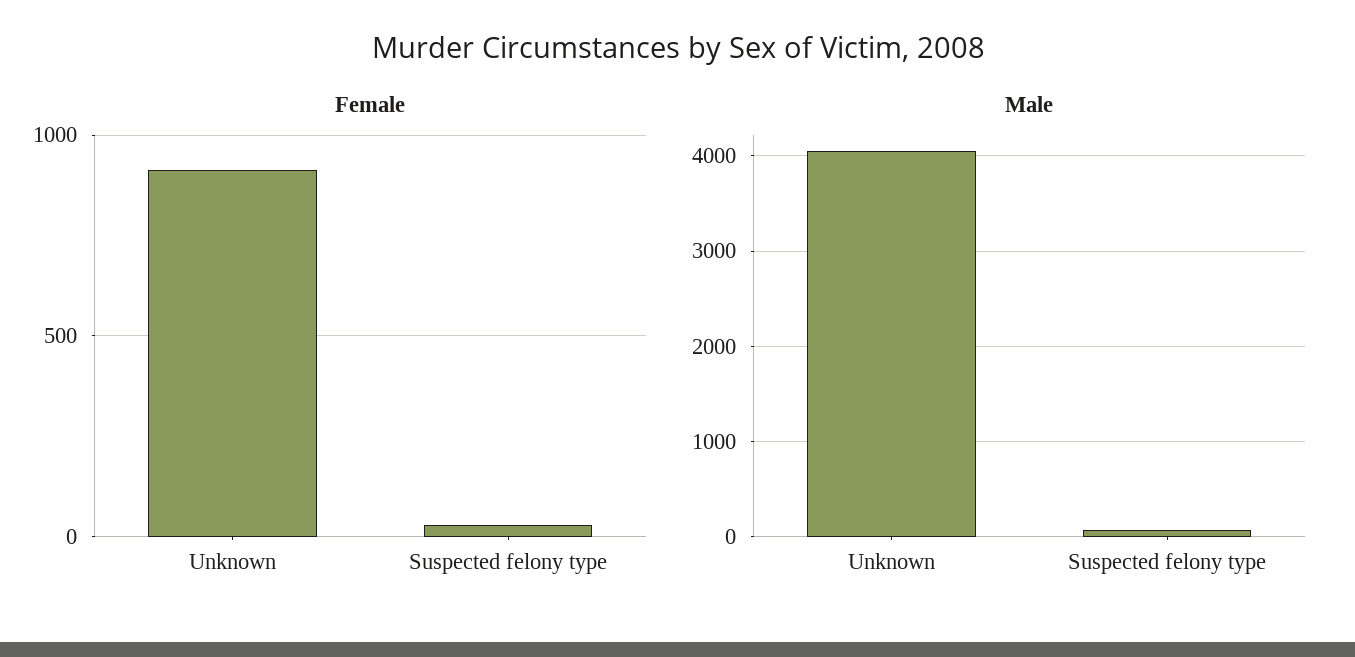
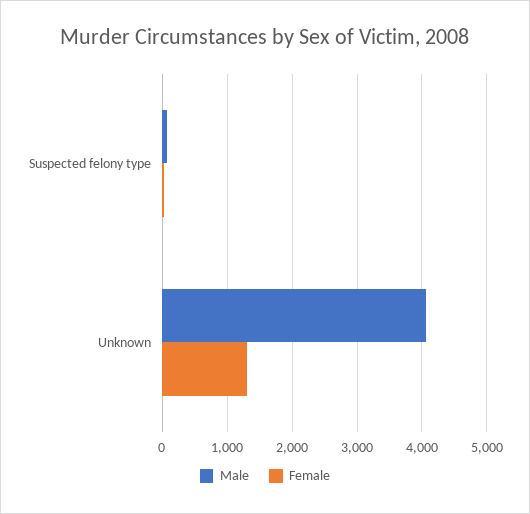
  {
    "Female": {
-     "Unknown": 900,
+     "Unknown": 1300,
      "Suspected felony type": 50
    },
    "Male": {
      "Unknown": 4100,
      "Suspected felony type": 100
    }
  }

